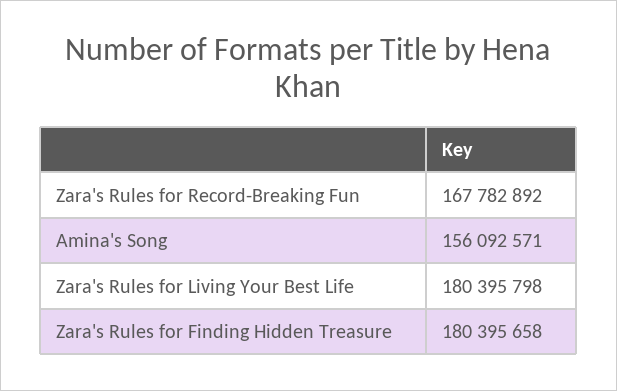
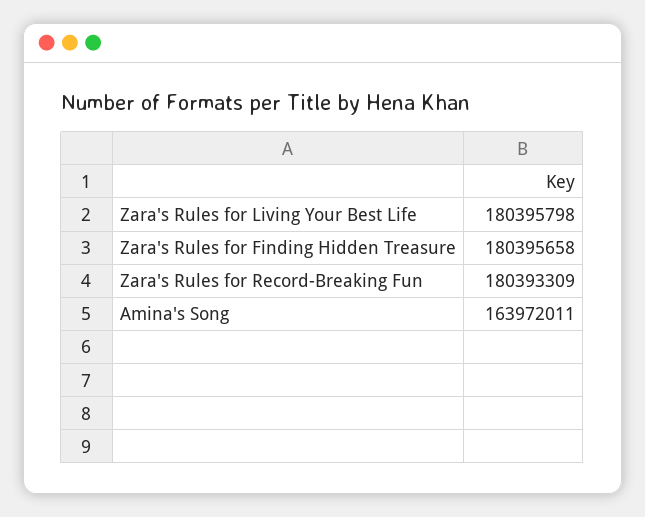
  {
-   "Zara's Rules for Record-Breaking Fun": 167782892,
+   "Zara's Rules for Record-Breaking Fun": 180393309,
-   "Amina's Song": 156092571,
+   "Amina's Song": 163972011,
    "Zara's Rules for Living Your Best Life": 180395798,
    "Zara's Rules for Finding Hidden Treasure": 180395658
  }

